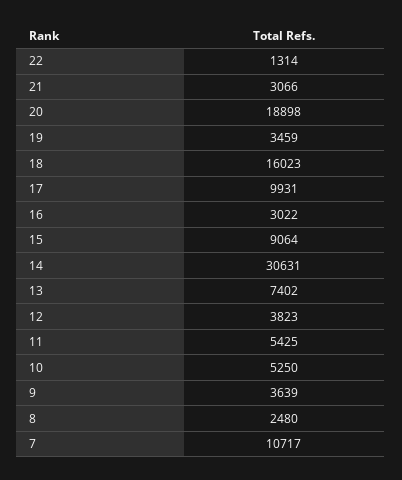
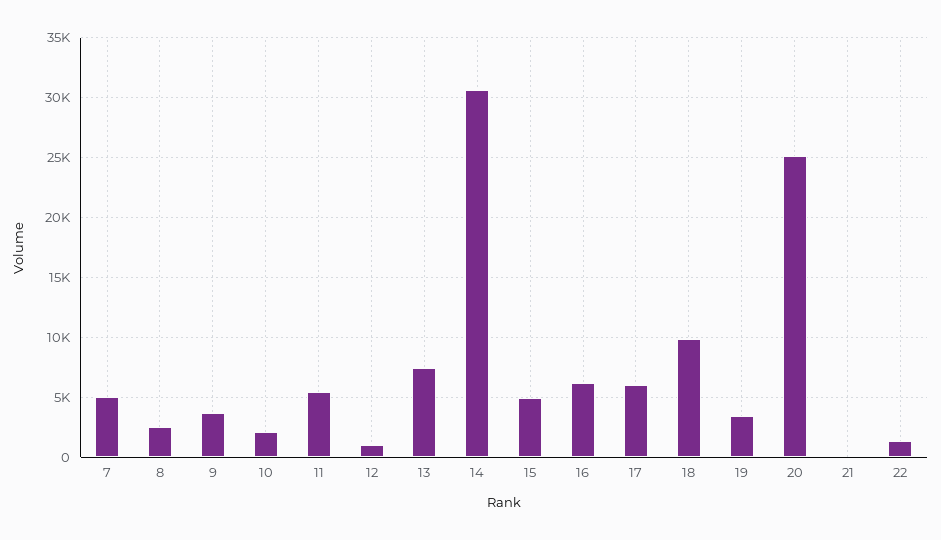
  {
    "22": 1314,
-   "21": 3066,
+   "21": 0,
-   "20": 18898,
+   "20": 25000,
    "19": 3459,
-   "18": 16023,
+   "18": 10000,
-   "17": 9931,
+   "17": 6000,
-   "16": 3022,
+   "16": 6000,
-   "15": 9064,
+   "15": 5000,
    "14": 30631,
    "13": 7402,
-   "12": 3823,
+   "12": 1000,
    "11": 5425,
-   "10": 5250,
+   "10": 2000,
    "9": 3639,
    "8": 2480,
-   "7": 10717
+   "7": 5000
  }

